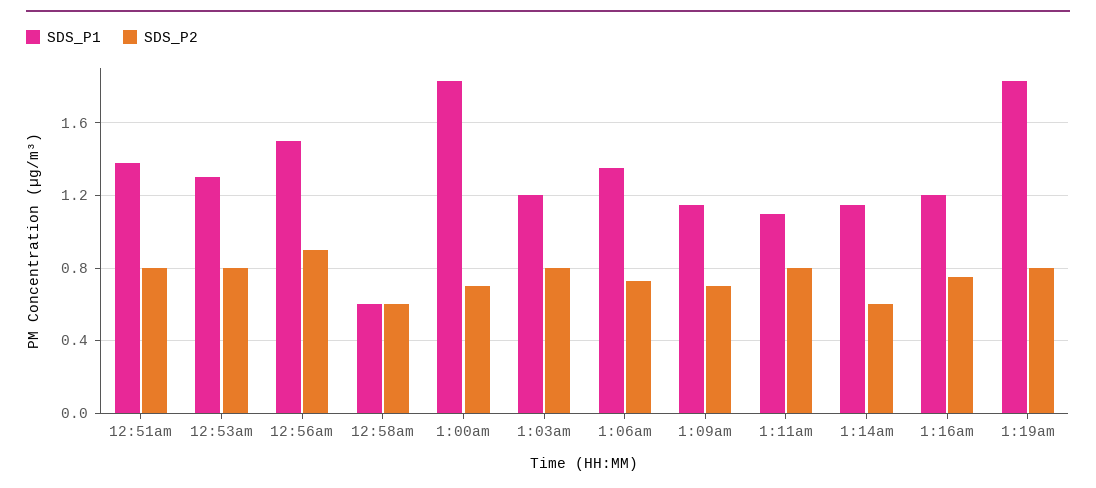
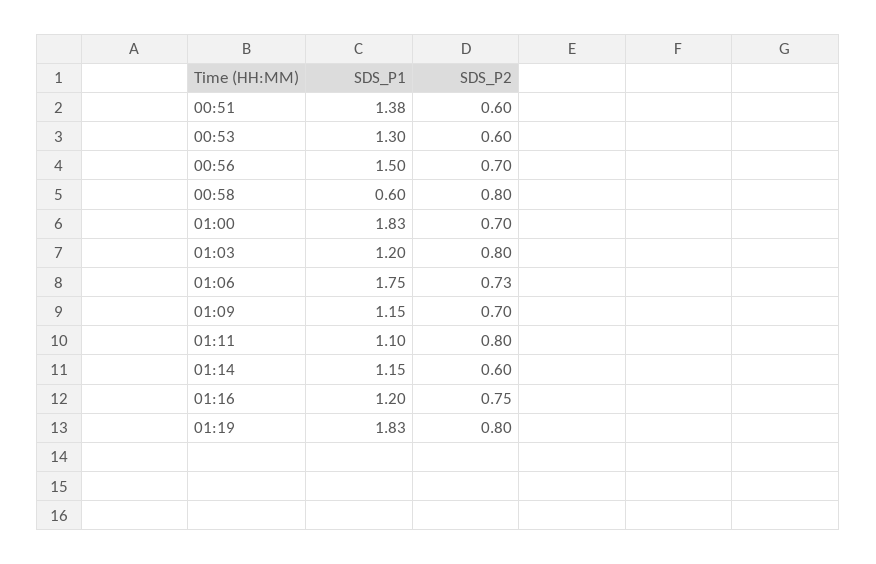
  {
    "SDS_P1": {
      "12:51am": 1.38,
      "12:53am": 1.3,
      "12:56am": 1.5,
      "12:58am": 0.6,
      "1:00am": 1.83,
      "1:03am": 1.2,
-     "1:06am": 1.35,
+     "1:06am": 1.75,
      "1:09am": 1.15,
      "1:11am": 1.1,
      "1:14am": 1.15,
      "1:16am": 1.2,
      "1:19am": 1.83
    },
    "SDS_P2": {
-     "12:51am": 0.8,
+     "12:51am": 0.6,
-     "12:53am": 0.8,
+     "12:53am": 0.6,
-     "12:56am": 0.9,
+     "12:56am": 0.7,
-     "12:58am": 0.6,
+     "12:58am": 0.8,
      "1:00am": 0.7,
      "1:03am": 0.8,
      "1:06am": 0.73,
      "1:09am": 0.7,
      "1:11am": 0.8,
      "1:14am": 0.6,
      "1:16am": 0.75,
      "1:19am": 0.8
    }
  }

